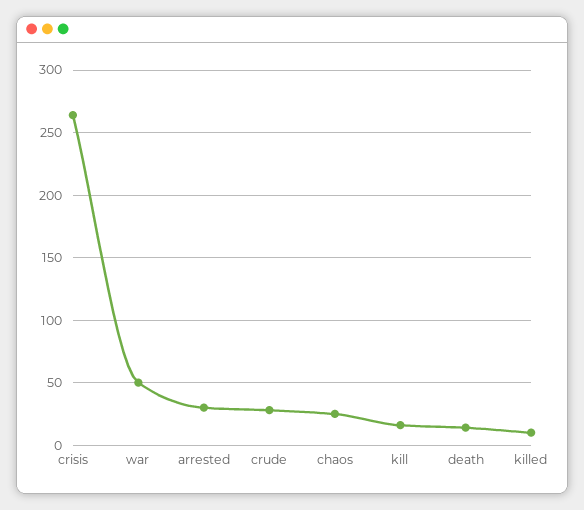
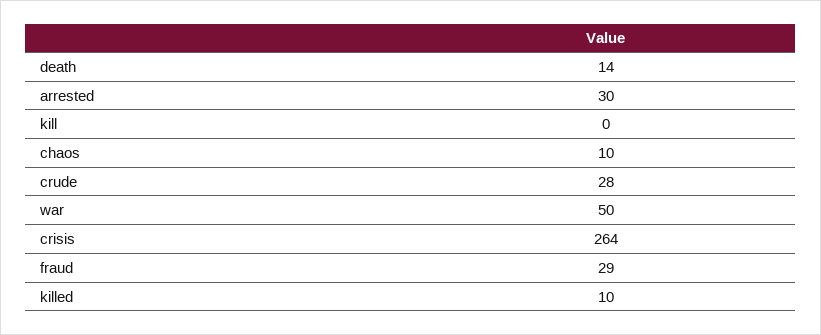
  {
    "crisis": 264,
    "war": 50,
    "arrested": 30,
    "crude": 28,
-   "chaos": 25,
+   "chaos": 10,
-   "kill": 15,
+   "kill": 0,
    "death": 14,
-   "killed": 10
+   "killed": 10,
+   "fraud": 29
  }

